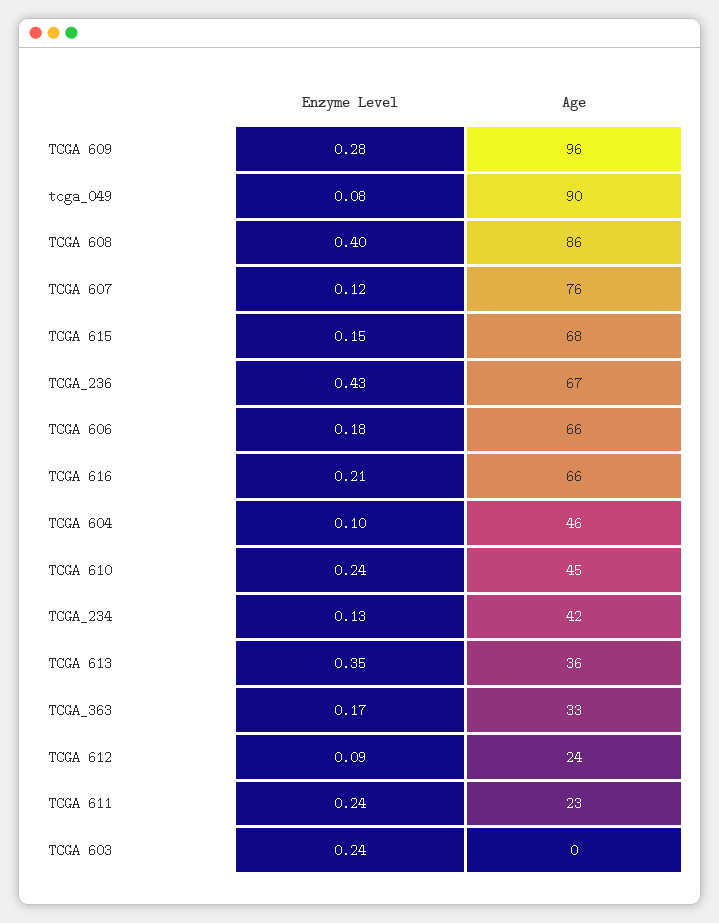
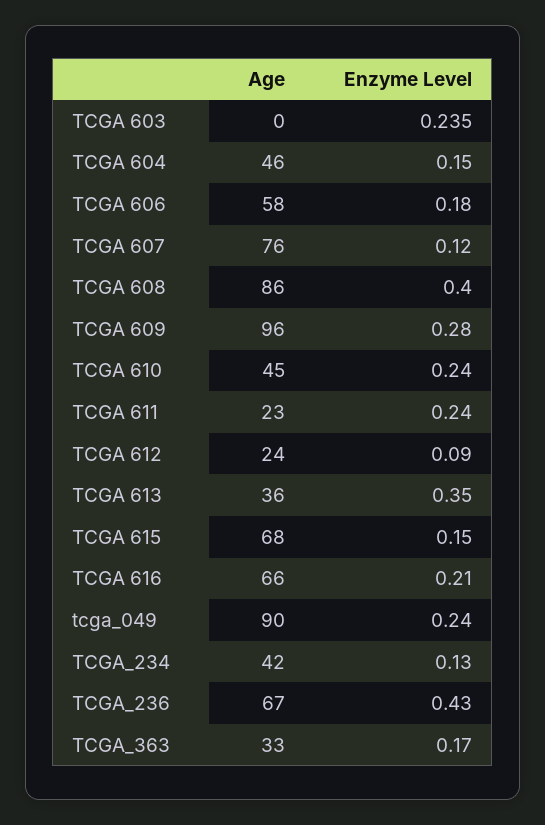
  {
    "Enzyme Level": {
      "TCGA 609": 0.28,
-     "tcga_049": 0.08,
+     "tcga_049": 0.24,
      "TCGA 608": 0.4,
      "TCGA 607": 0.12,
      "TCGA 615": 0.15,
      "TCGA_236": 0.43,
      "TCGA 606": 0.18,
      "TCGA 616": 0.21,
-     "TCGA 604": 0.1,
+     "TCGA 604": 0.15,
      "TCGA 610": 0.24,
      "TCGA_234": 0.13,
      "TCGA 613": 0.35,
      "TCGA_363": 0.17,
      "TCGA 612": 0.09,
      "TCGA 611": 0.24,
      "TCGA 603": 0.235
    },
    "Age": {
      "TCGA 609": 96,
      "tcga_049": 90,
      "TCGA 608": 86,
      "TCGA 607": 76,
      "TCGA 615": 68,
      "TCGA_236": 67,
-     "TCGA 606": 66,
+     "TCGA 606": 58,
      "TCGA 616": 66,
      "TCGA 604": 46,
      "TCGA 610": 45,
      "TCGA_234": 42,
      "TCGA 613": 36,
      "TCGA_363": 33,
      "TCGA 612": 24,
      "TCGA 611": 23,
      "TCGA 603": 0
    }
  }

